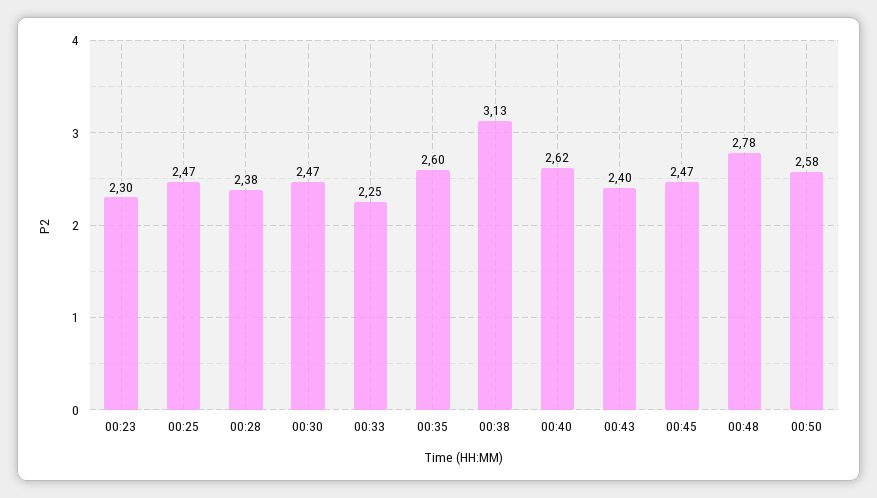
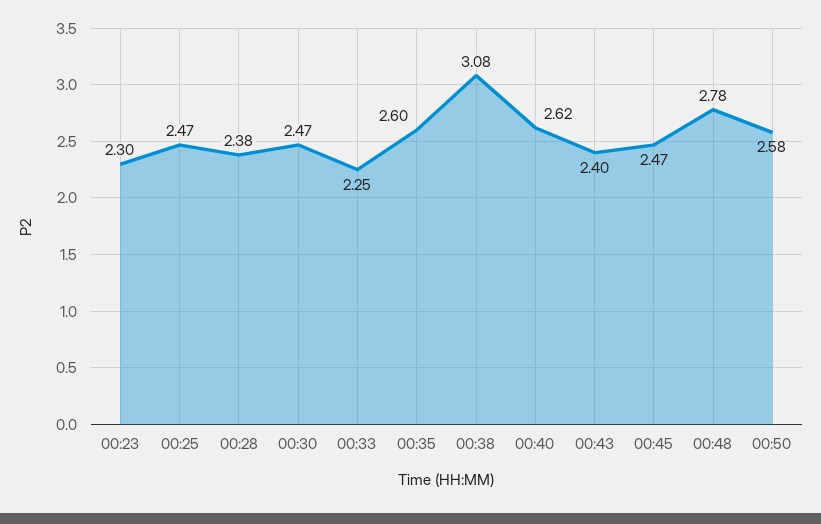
  {
    "00:23": 2.3,
    "00:25": 2.47,
    "00:28": 2.38,
    "00:30": 2.47,
    "00:33": 2.25,
    "00:35": 2.6,
-   "00:38": 3.13,
+   "00:38": 3.08,
    "00:40": 2.62,
    "00:43": 2.4,
    "00:45": 2.47,
    "00:48": 2.78,
    "00:50": 2.58
  }

